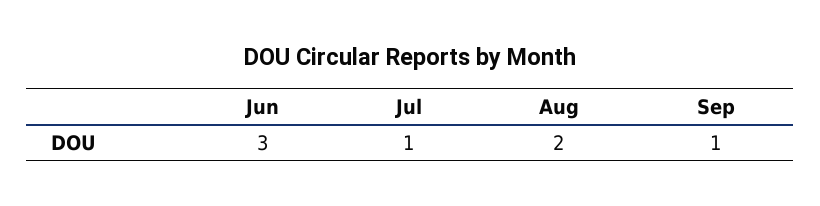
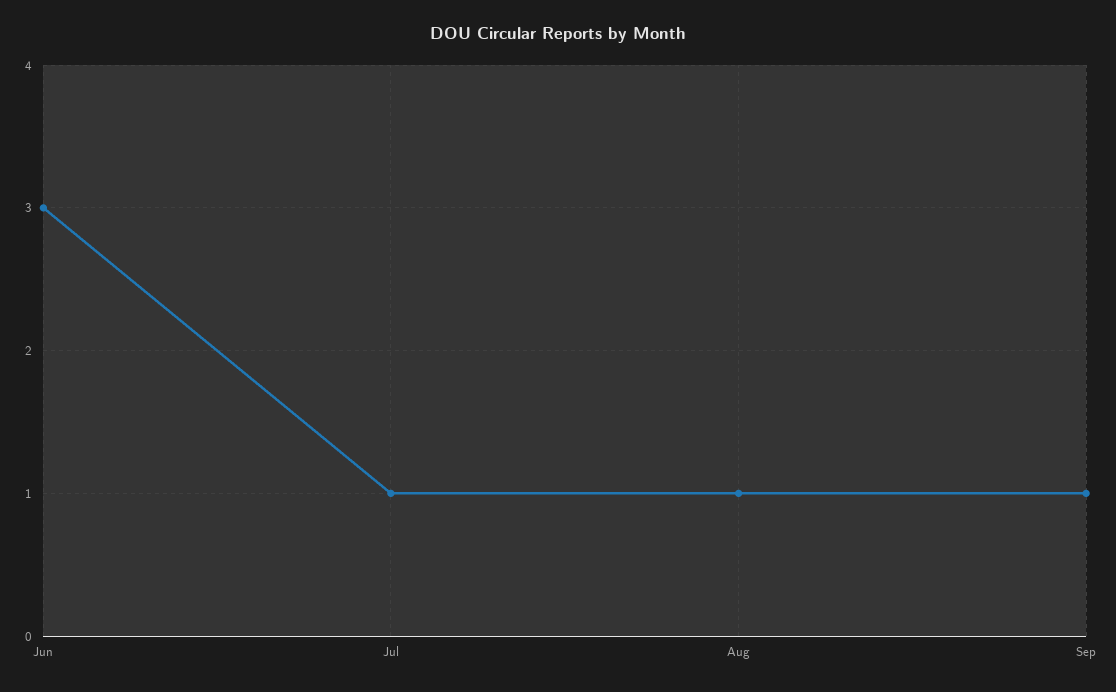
  {
    "Jun": 3,
    "Jul": 1,
-   "Aug": 2,
+   "Aug": 1,
    "Sep": 1
  }

